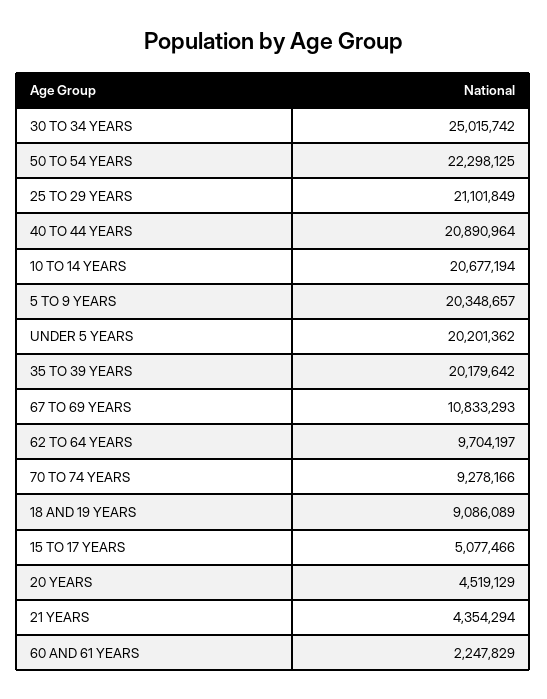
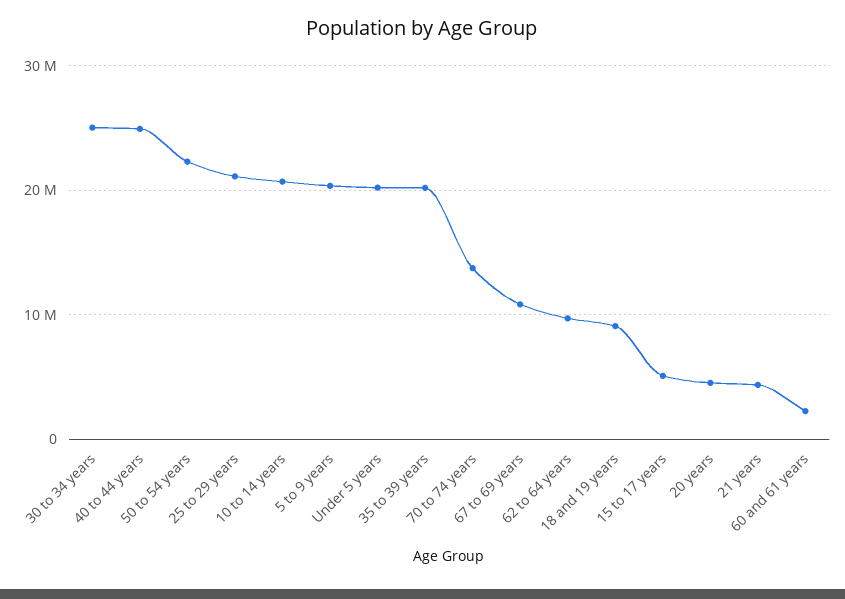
  {
    "30 TO 34 YEARS": 25015742,
    "50 TO 54 YEARS": 22298125,
    "25 TO 29 YEARS": 21101849,
-   "40 TO 44 YEARS": 20890964,
+   "40 TO 44 YEARS": 25000000,
    "10 TO 14 YEARS": 20677194,
    "5 TO 9 YEARS": 20348657,
    "UNDER 5 YEARS": 20201362,
    "35 TO 39 YEARS": 20179642,
    "67 TO 69 YEARS": 10833293,
    "62 TO 64 YEARS": 9704197,
-   "70 TO 74 YEARS": 9278166,
+   "70 TO 74 YEARS": 14000000,
    "18 AND 19 YEARS": 9086089,
    "15 TO 17 YEARS": 5077466,
    "20 YEARS": 4519129,
    "21 YEARS": 4354294,
    "60 AND 61 YEARS": 2247829
  }

